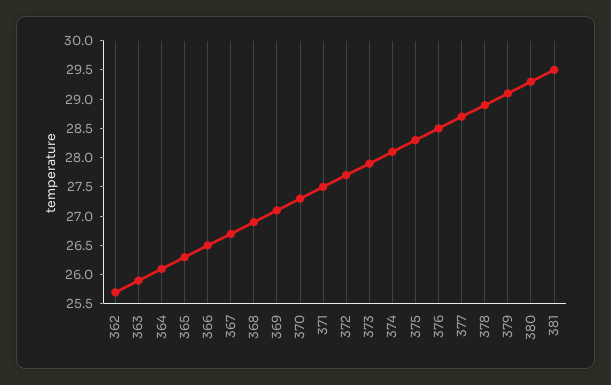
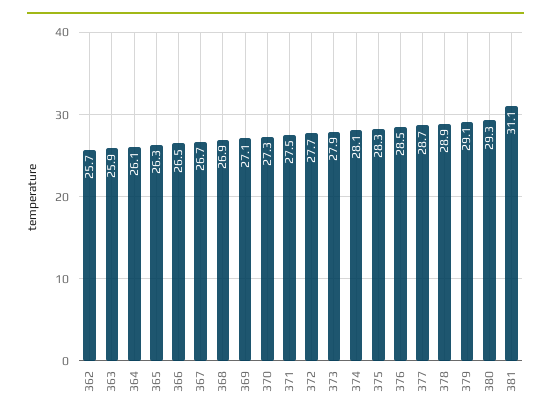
  {
    "362": 25.7,
    "363": 25.9,
    "364": 26.1,
    "365": 26.3,
    "366": 26.5,
    "367": 26.7,
    "368": 26.9,
    "369": 27.1,
    "370": 27.3,
    "371": 27.5,
    "372": 27.7,
    "373": 27.9,
    "374": 28.1,
    "375": 28.3,
    "376": 28.5,
    "377": 28.7,
    "378": 28.9,
    "379": 29.1,
    "380": 29.3,
-   "381": 29.5
+   "381": 31.1
  }

